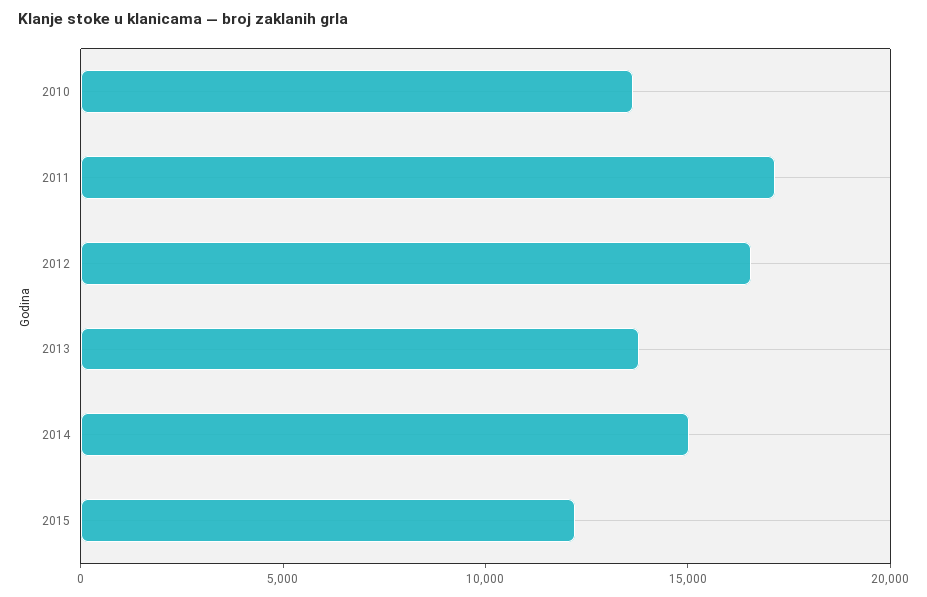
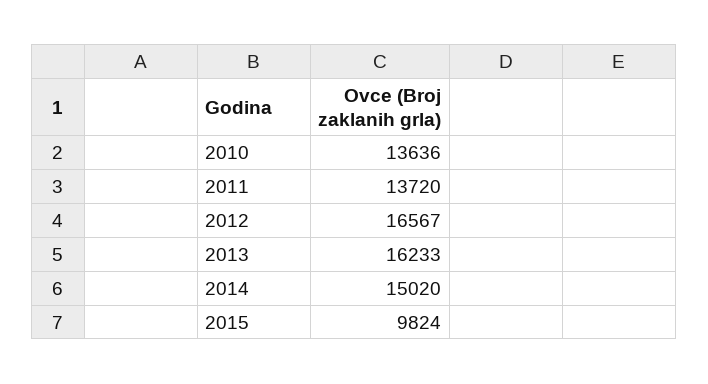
  {
    "2010": 13636,
-   "2011": 17000,
+   "2011": 13720,
    "2012": 16567,
-   "2013": 14000,
+   "2013": 16233,
    "2014": 15020,
-   "2015": 12000
+   "2015": 9824
  }

